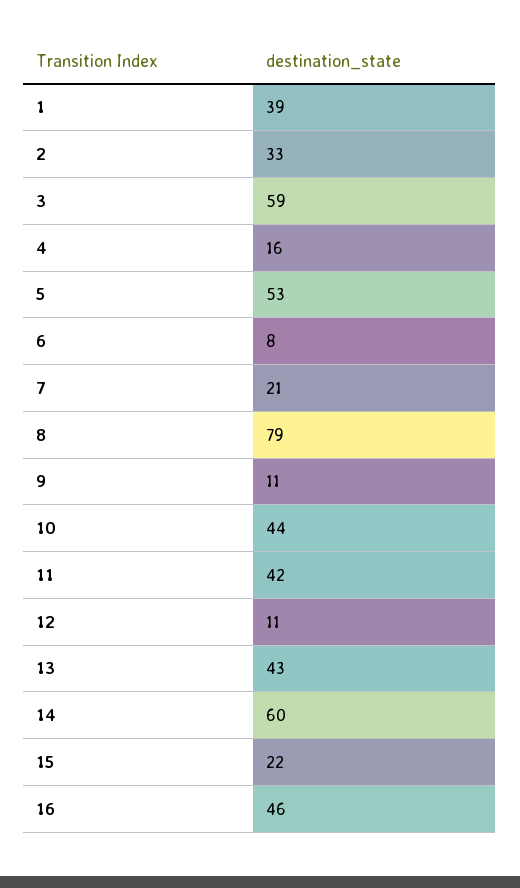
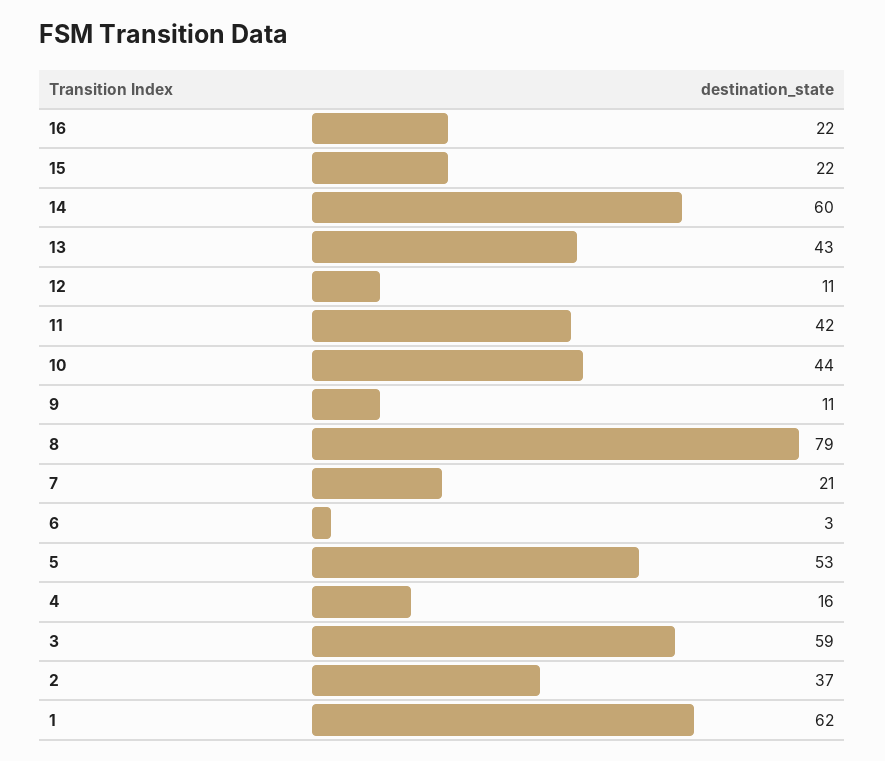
  {
-   "1": 39,
+   "1": 62,
-   "2": 33,
+   "2": 37,
    "3": 59,
    "4": 16,
    "5": 53,
-   "6": 8,
+   "6": 3,
    "7": 21,
    "8": 79,
    "9": 11,
    "10": 44,
    "11": 42,
    "12": 11,
    "13": 43,
    "14": 60,
    "15": 22,
-   "16": 46
+   "16": 22
  }

